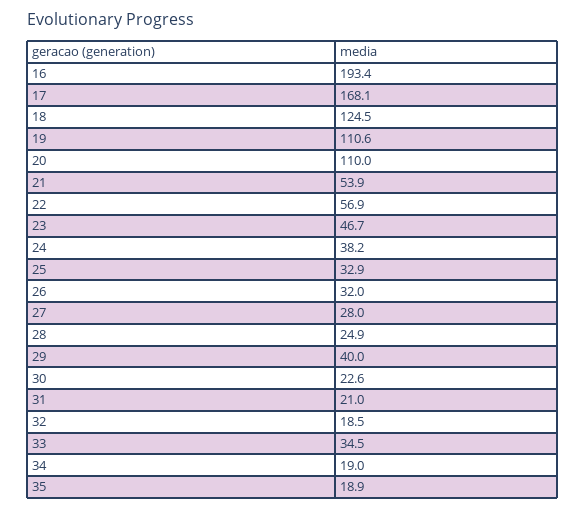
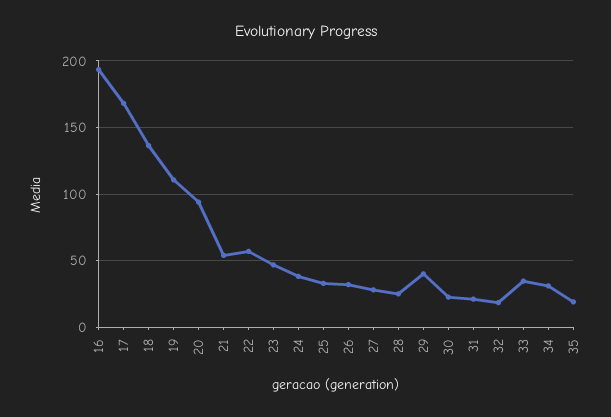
  {
    "16": 193.4,
    "17": 168.1,
-   "18": 124.5,
+   "18": 135,
    "19": 110.6,
-   "20": 110,
+   "20": 95,
    "21": 53.9,
    "22": 56.9,
    "23": 46.7,
    "24": 38.2,
    "25": 32.9,
    "26": 32,
    "27": 28,
    "28": 24.9,
    "29": 40,
    "30": 22.6,
    "31": 21,
    "32": 18.5,
    "33": 34.5,
-   "34": 19,
+   "34": 30,
    "35": 18.9
  }

